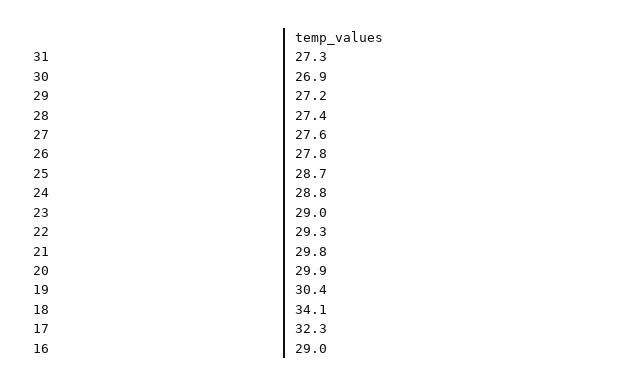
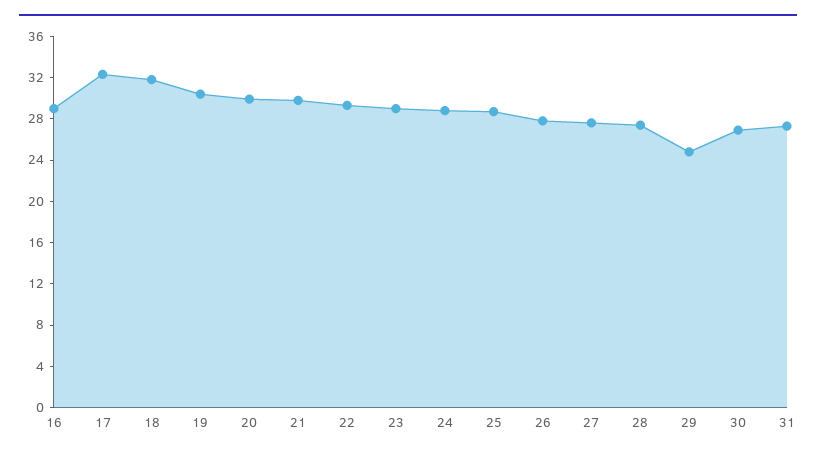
  {
    "31": 27.3,
    "30": 26.9,
-   "29": 27.2,
+   "29": 25,
    "28": 27.4,
    "27": 27.6,
    "26": 27.8,
    "25": 28.7,
    "24": 28.8,
    "23": 29,
    "22": 29.3,
    "21": 29.8,
    "20": 29.9,
    "19": 30.4,
-   "18": 34.1,
+   "18": 32,
    "17": 32.3,
    "16": 29
  }

